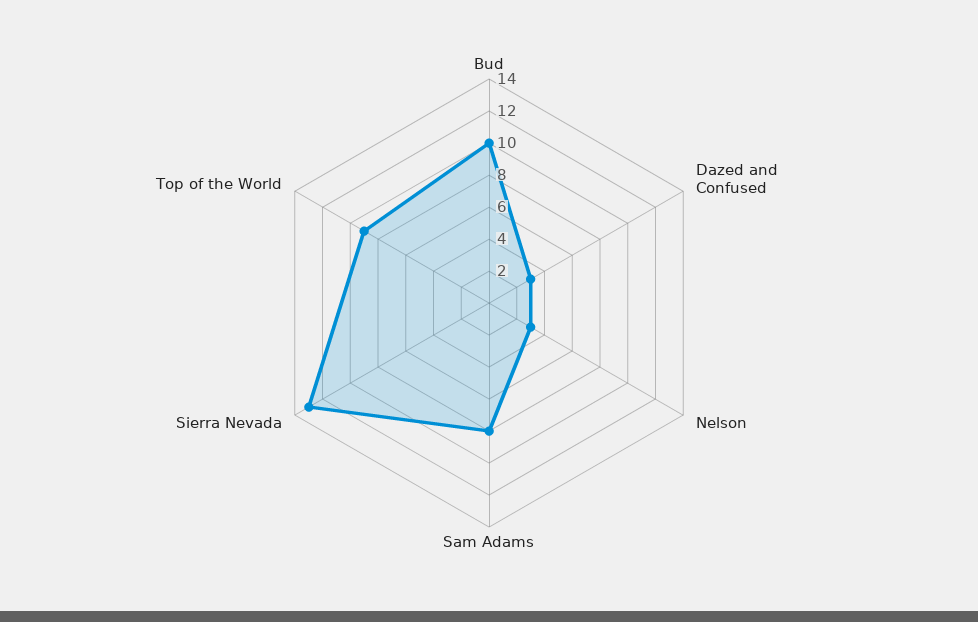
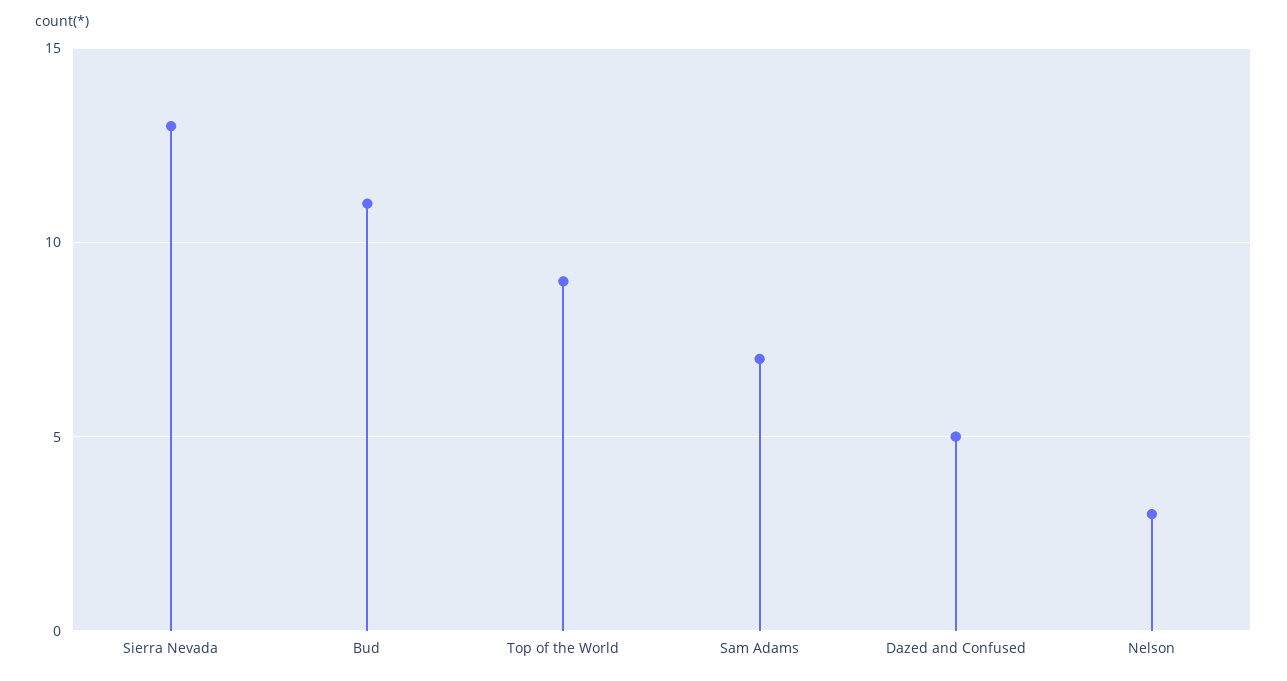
  {
-   "Bud": 10,
+   "Bud": 11,
-   "Dazed and Confused": 3,
+   "Dazed and Confused": 5,
    "Nelson": 3,
-   "Sam Adams": 8,
+   "Sam Adams": 7,
    "Sierra Nevada": 13,
    "Top of the World": 9
  }

